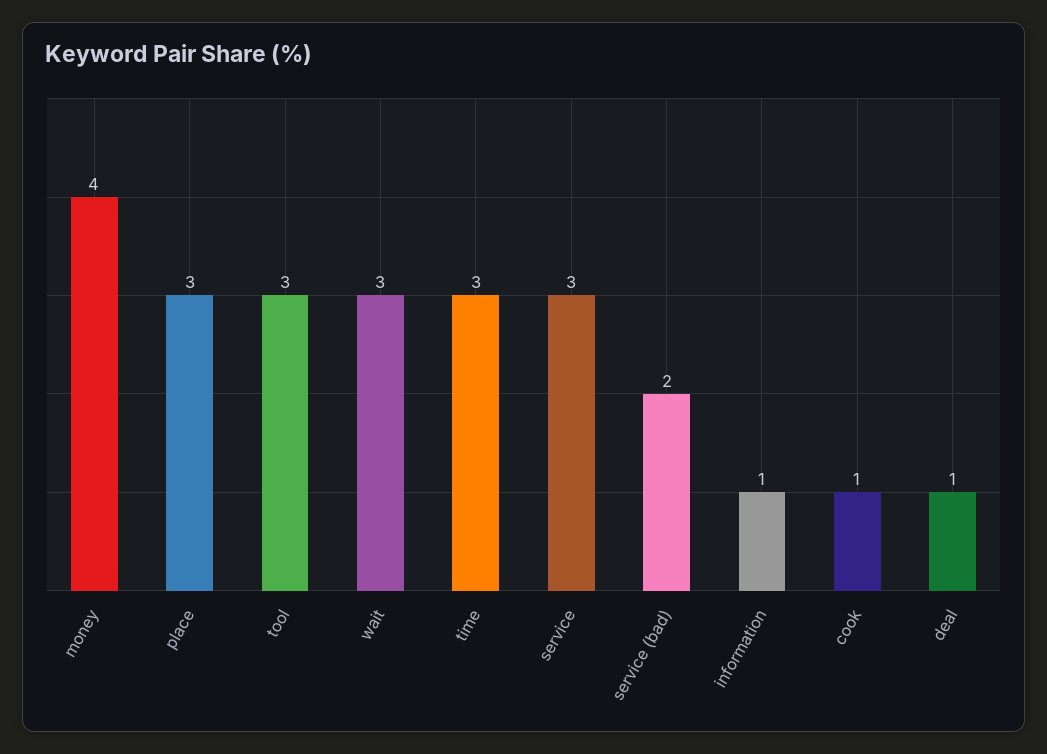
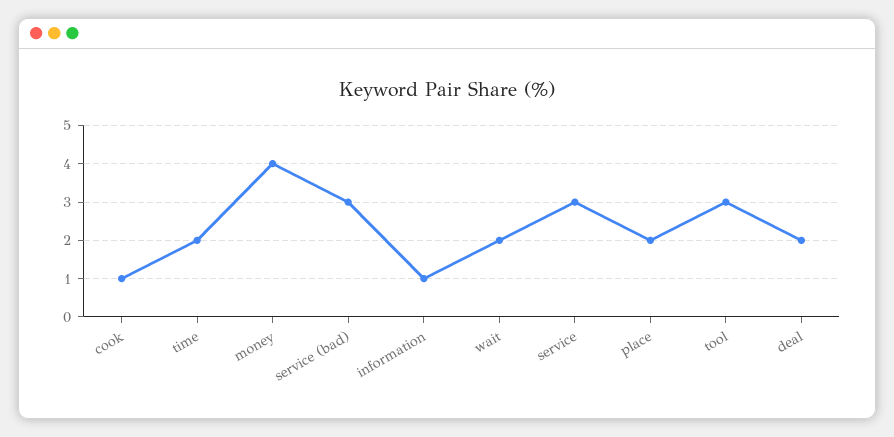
  {
    "money": 4,
-   "place": 3,
+   "place": 2,
    "tool": 3,
-   "wait": 3,
+   "wait": 2,
-   "time": 3,
+   "time": 2,
    "service": 3,
-   "service (bad)": 2,
+   "service (bad)": 3,
    "information": 1,
    "cook": 1,
-   "deal": 1
+   "deal": 2
  }

